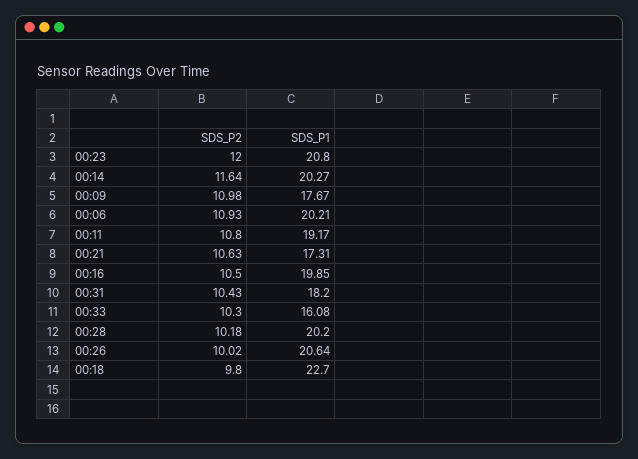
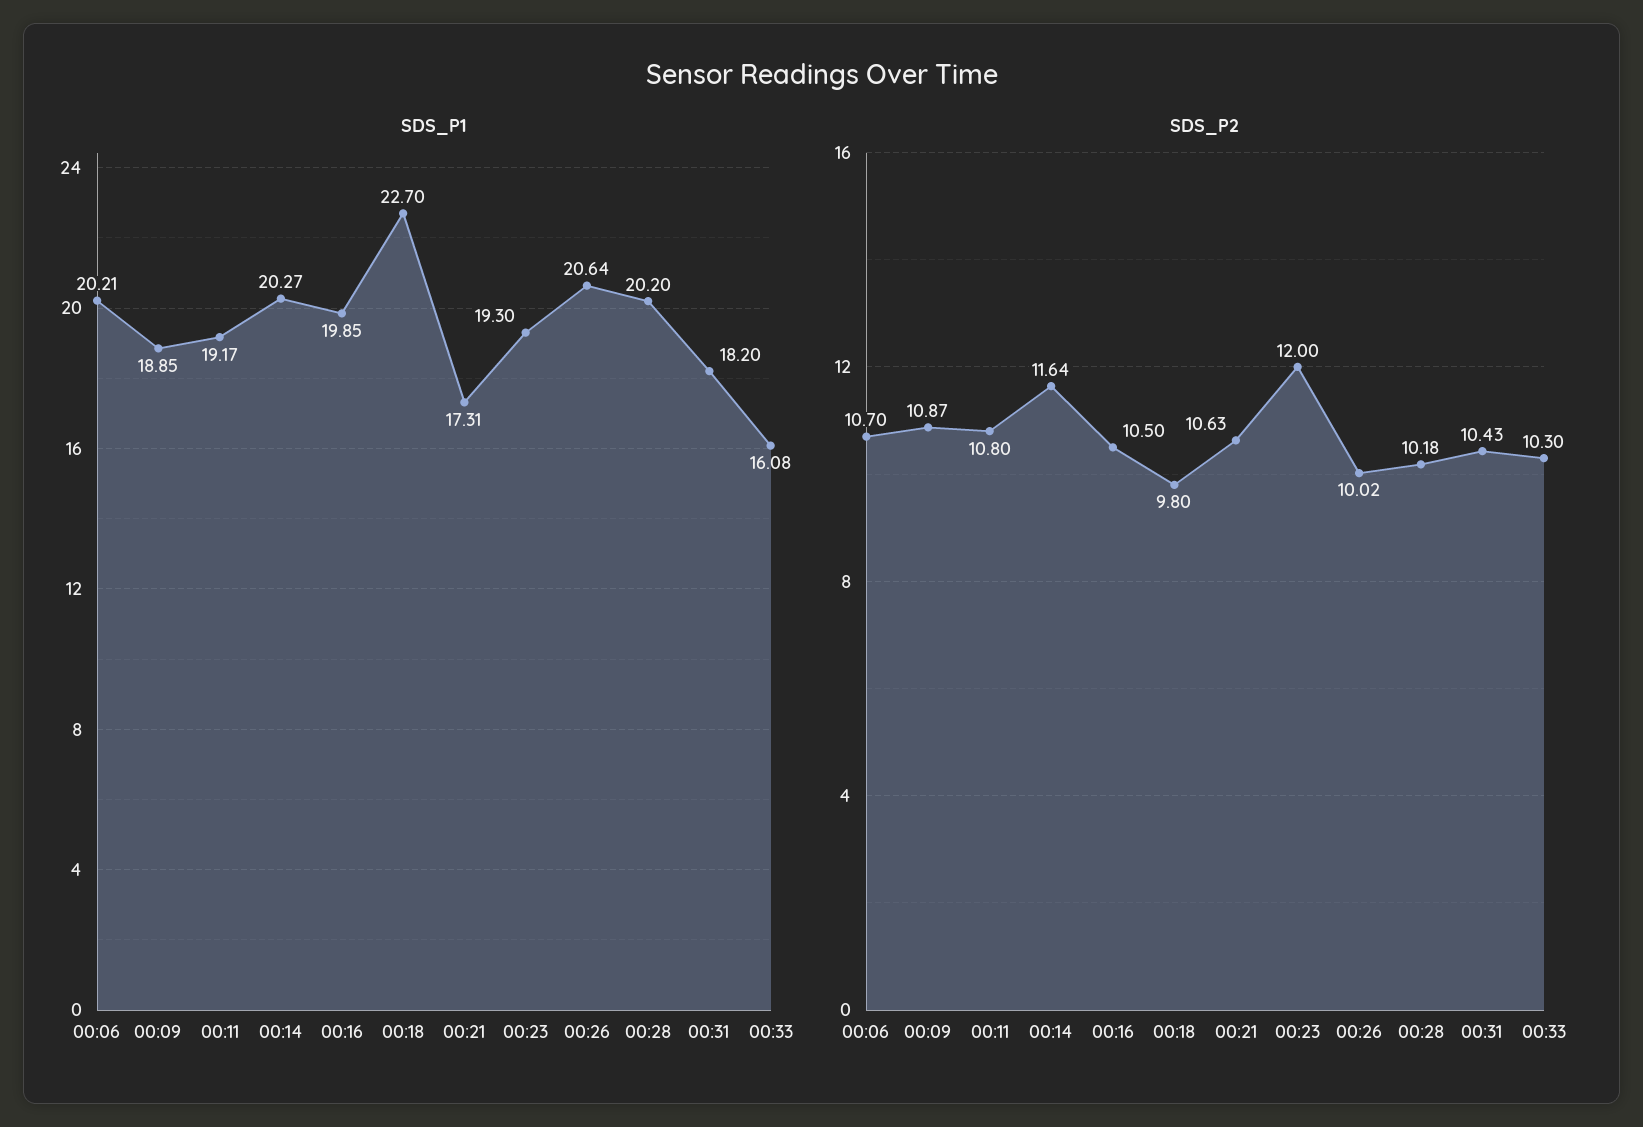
  {
    "SDS_P2": {
      "00:23": 12,
      "00:14": 11.64,
-     "00:09": 10.98,
+     "00:09": 10.87,
-     "00:06": 10.93,
+     "00:06": 10.7,
      "00:11": 10.8,
      "00:21": 10.63,
      "00:16": 10.5,
      "00:31": 10.43,
      "00:33": 10.3,
      "00:28": 10.18,
      "00:26": 10.02,
      "00:18": 9.8
    },
    "SDS_P1": {
-     "00:23": 20.8,
+     "00:23": 19.3,
      "00:14": 20.27,
-     "00:09": 17.67,
+     "00:09": 18.85,
      "00:06": 20.21,
      "00:11": 19.17,
      "00:21": 17.31,
      "00:16": 19.85,
      "00:31": 18.2,
      "00:33": 16.08,
      "00:28": 20.2,
      "00:26": 20.64,
      "00:18": 22.7
    }
  }

